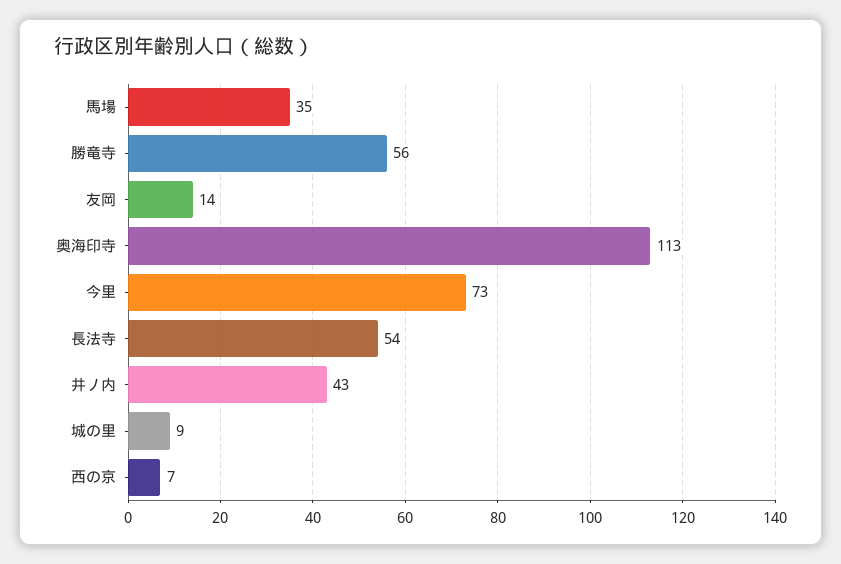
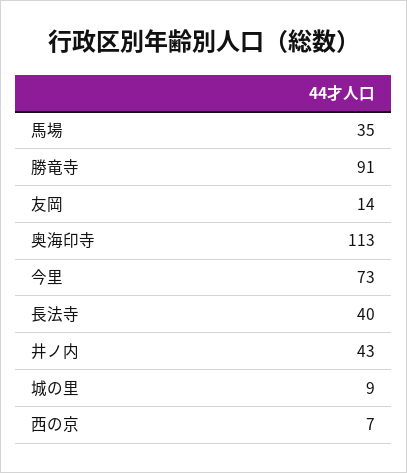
  {
    "馬場": 35,
-   "勝竜寺": 56,
+   "勝竜寺": 91,
    "友岡": 14,
    "奥海印寺": 113,
    "今里": 73,
-   "長法寺": 54,
+   "長法寺": 40,
    "井ノ内": 43,
    "城の里": 9,
    "西の京": 7
  }

